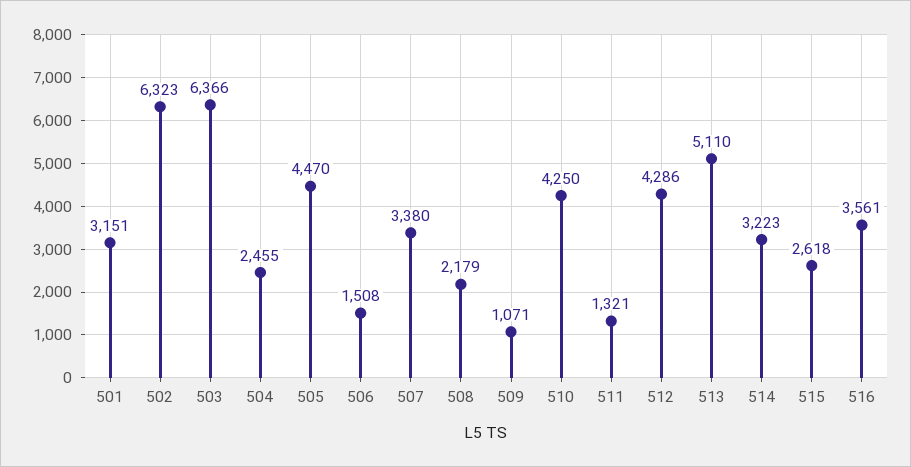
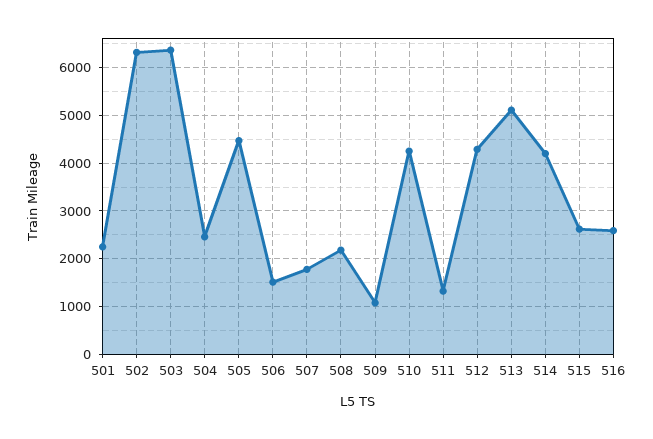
  {
-   "501": 3151,
+   "501": 2200,
    "502": 6323,
    "503": 6366,
    "504": 2455,
    "505": 4470,
    "506": 1508,
-   "507": 3380,
+   "507": 1800,
    "508": 2179,
    "509": 1071,
    "510": 4250,
    "511": 1321,
    "512": 4286,
    "513": 5110,
-   "514": 3223,
+   "514": 4200,
    "515": 2618,
-   "516": 3561
+   "516": 2600
  }

